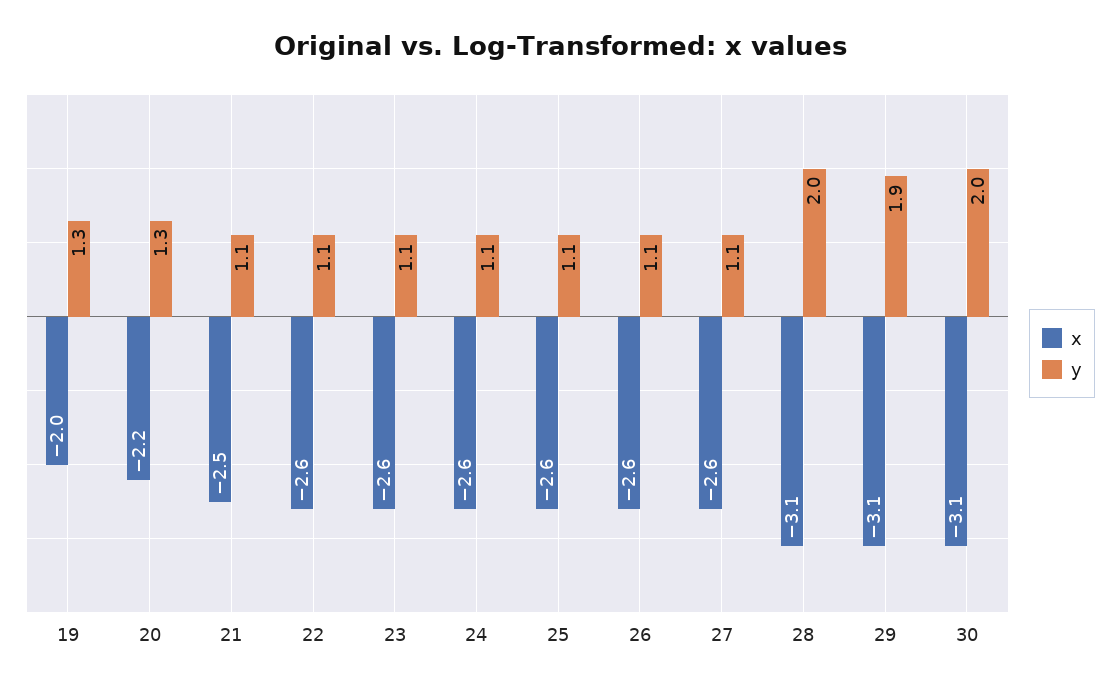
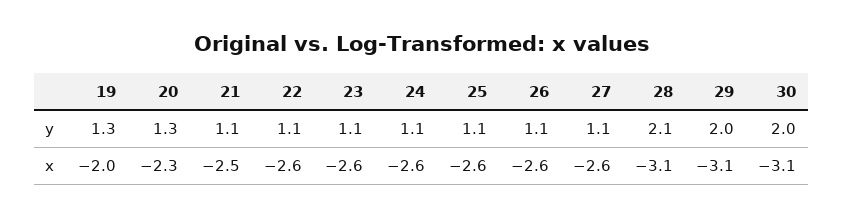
  {
    "x": {
      "19": -2,
-     "20": -2.2,
+     "20": -2.3,
      "21": -2.5,
      "22": -2.6,
      "23": -2.6,
      "24": -2.6,
      "25": -2.6,
      "26": -2.6,
      "27": -2.6,
      "28": -3.1,
      "29": -3.1,
      "30": -3.1
    },
    "y": {
      "19": 1.3,
      "20": 1.3,
      "21": 1.1,
      "22": 1.1,
      "23": 1.1,
      "24": 1.1,
      "25": 1.1,
      "26": 1.1,
      "27": 1.1,
-     "28": 2,
+     "28": 2.1,
-     "29": 1.9,
+     "29": 2,
      "30": 2
    }
  }

